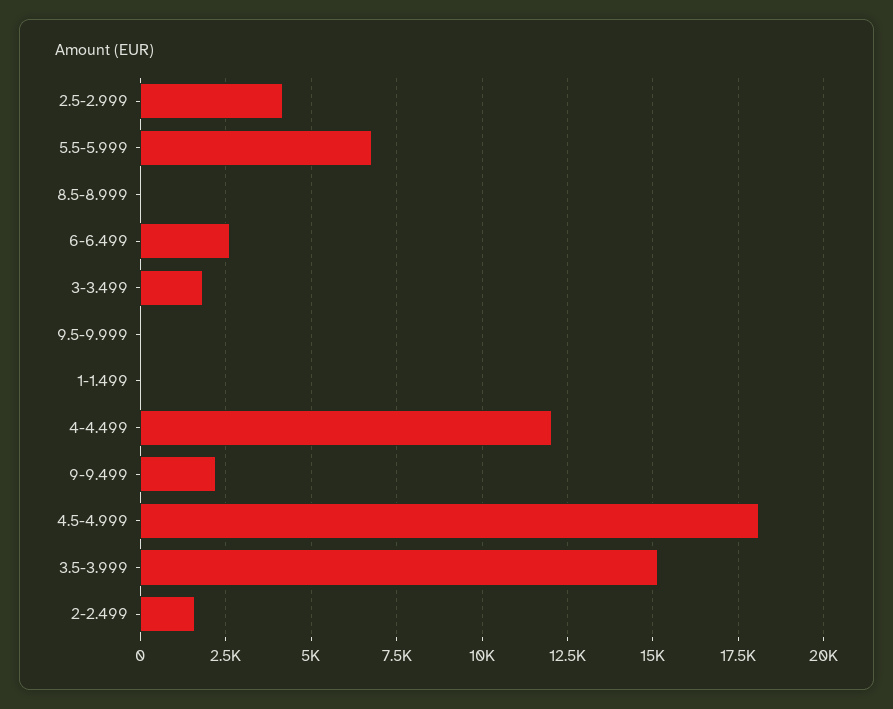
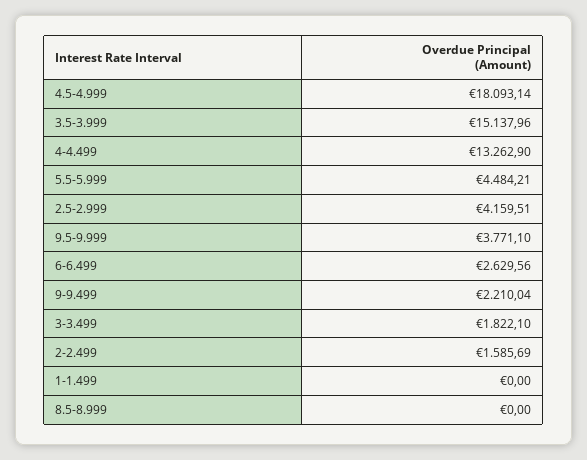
  {
    "2.5-2.999": 4159.51,
-   "5.5-5.999": 6750,
+   "5.5-5.999": 4484.21,
    "8.5-8.999": 0,
    "6-6.499": 2629.56,
    "3-3.499": 1822.1,
-   "9.5-9.999": 0,
+   "9.5-9.999": 3771.1,
    "1-1.499": 0,
-   "4-4.499": 12000,
+   "4-4.499": 13262.9,
    "9-9.499": 2210.04,
    "4.5-4.999": 18093.14,
    "3.5-3.999": 15137.96,
    "2-2.499": 1585.69
  }

